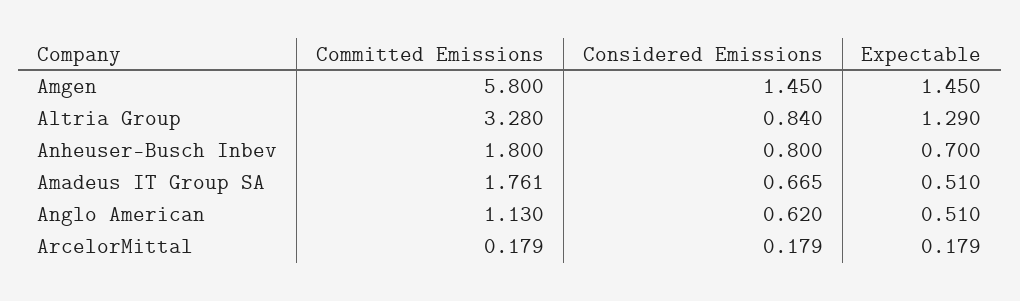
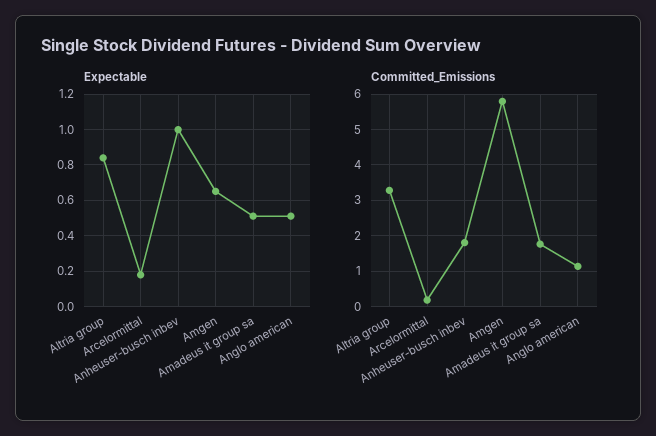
  {
    "Committed Emissions": {
      "Amgen": 5.8,
      "Altria Group": 3.28,
      "Anheuser-Busch Inbev": 1.8,
      "Amadeus IT Group SA": 1.761,
      "Anglo American": 1.13,
      "ArcelorMittal": 0.179
    },
-   "Considered Emissions": {
-     "Amgen": 1.45,
-     "Altria Group": 0.84,
-     "Anheuser-Busch Inbev": 0.8,
-     "Amadeus IT Group SA": 0.665,
-     "Anglo American": 0.62,
-     "ArcelorMittal": 0.179
-   },
    "Expectable": {
-     "Amgen": 1.45,
+     "Amgen": 0.65,
-     "Altria Group": 1.29,
+     "Altria Group": 0.85,
-     "Anheuser-Busch Inbev": 0.7,
+     "Anheuser-Busch Inbev": 1,
      "Amadeus IT Group SA": 0.51,
      "Anglo American": 0.51,
      "ArcelorMittal": 0.179
    }
  }

